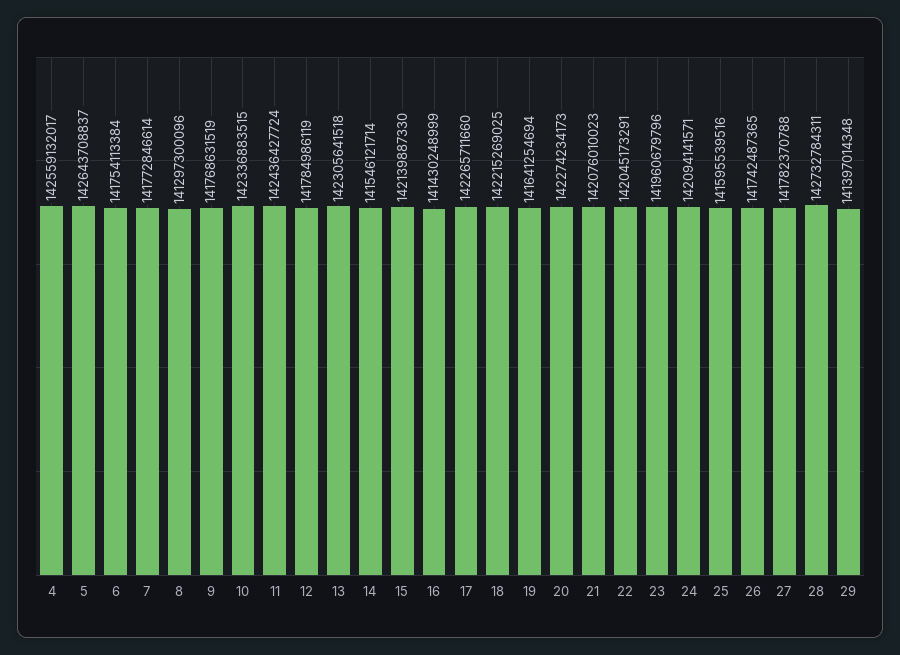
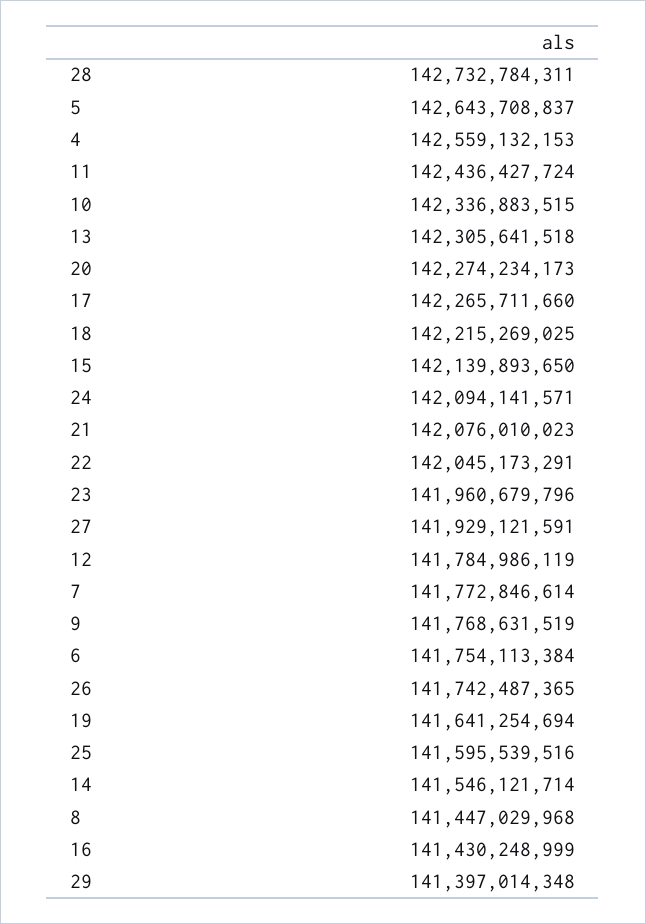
  {
-   "4": 142559132017,
+   "4": 142559132153,
    "5": 142643708837,
    "6": 141754113384,
    "7": 141772846614,
-   "8": 141297300096,
+   "8": 141447029968,
    "9": 141768631519,
    "10": 142336883515,
    "11": 142436427724,
    "12": 141784986119,
    "13": 142305641518,
    "14": 141546121714,
-   "15": 142139887330,
+   "15": 142139893650,
    "16": 141430248999,
    "17": 142265711660,
    "18": 142215269025,
    "19": 141641254694,
    "20": 142274234173,
    "21": 142076010023,
    "22": 142045173291,
    "23": 141960679796,
    "24": 142094141571,
    "25": 141595539516,
    "26": 141742487365,
-   "27": 141782370788,
+   "27": 141929121591,
    "28": 142732784311,
    "29": 141397014348
  }

